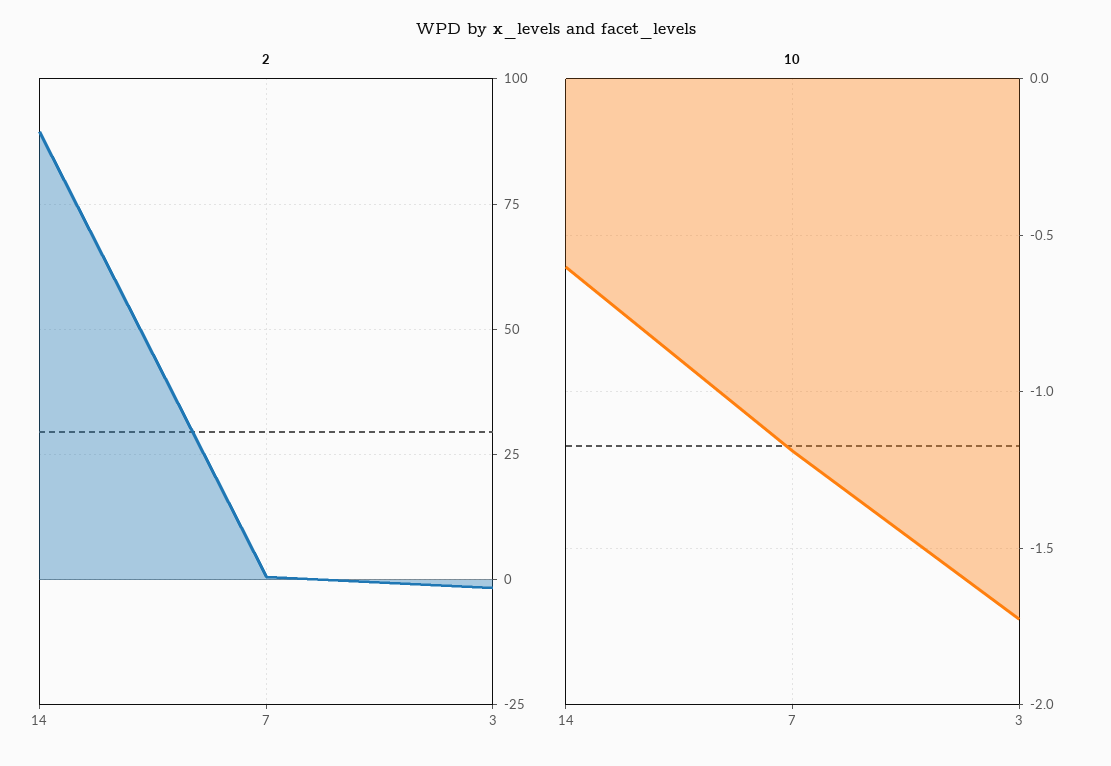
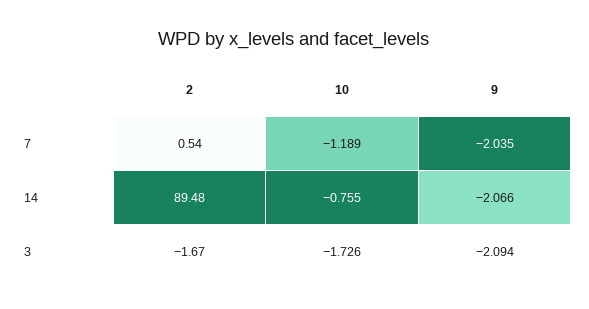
  {
    "2": {
      "14": 89.48,
      "7": 0.54,
      "3": -1.67
    },
    "10": {
-     "14": -0.6,
+     "14": -0.755,
      "7": -1.189,
      "3": -1.726
-   }
+   },
+   "9": {
+     "7": -2.035,
+     "14": -2.066,
+     "3": -2.094
+   }
  }

